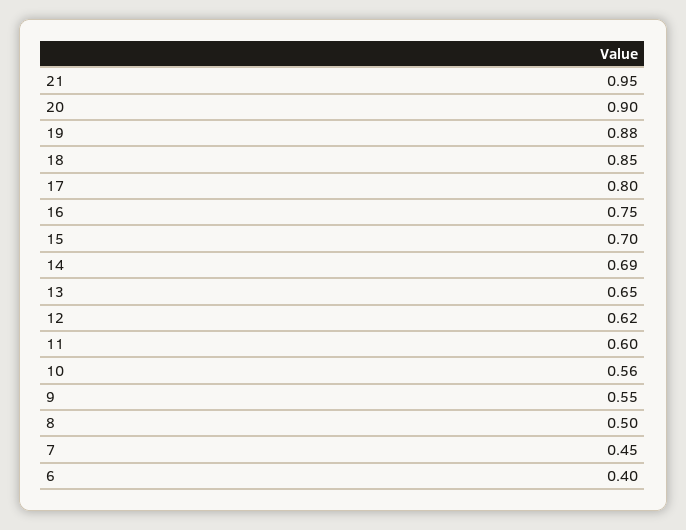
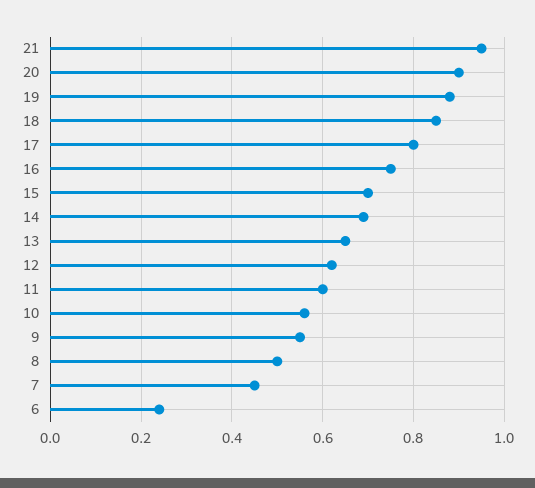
  {
    "21": 0.95,
    "20": 0.9,
    "19": 0.88,
    "18": 0.85,
    "17": 0.8,
    "16": 0.75,
    "15": 0.7,
    "14": 0.69,
    "13": 0.65,
    "12": 0.62,
    "11": 0.6,
    "10": 0.56,
    "9": 0.55,
    "8": 0.5,
    "7": 0.45,
-   "6": 0.4
+   "6": 0.25
  }

